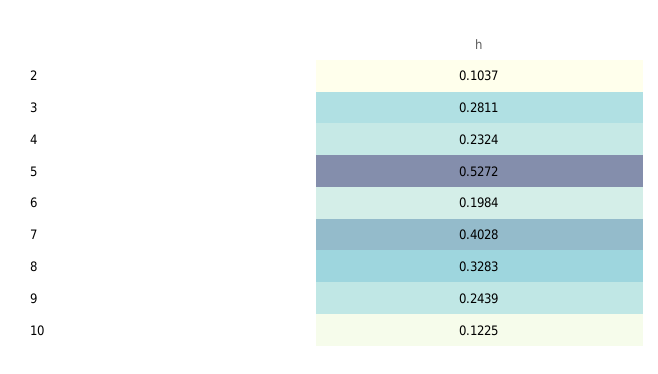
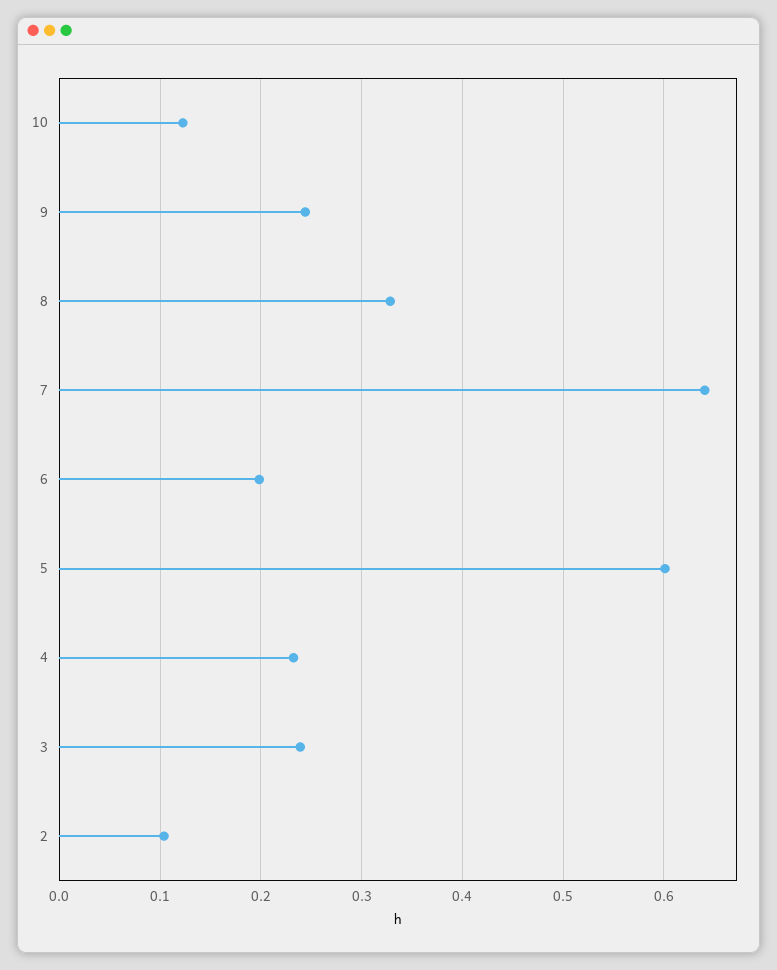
  {
    "2": 0.1037,
-   "3": 0.2811,
+   "3": 0.24,
    "4": 0.2324,
-   "5": 0.5272,
+   "5": 0.6,
    "6": 0.1984,
-   "7": 0.4028,
+   "7": 0.64,
    "8": 0.3283,
    "9": 0.2439,
    "10": 0.1225
  }

